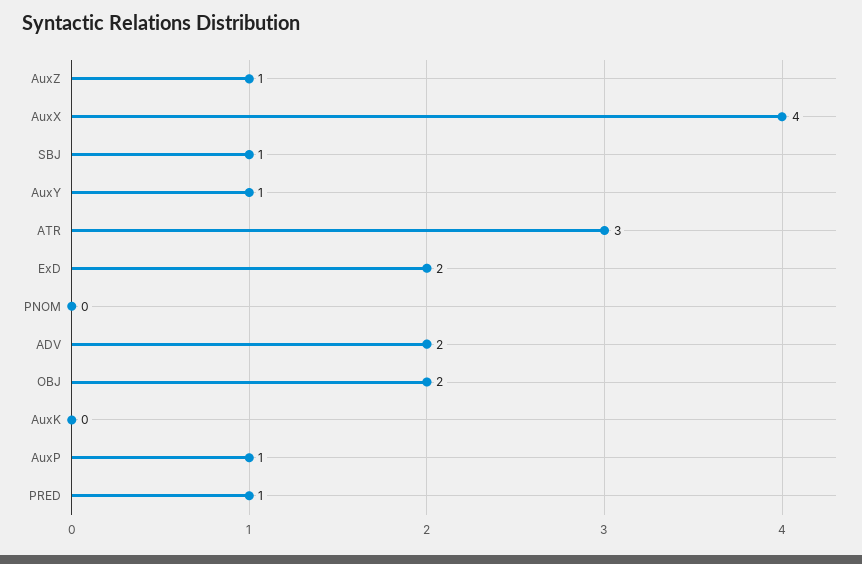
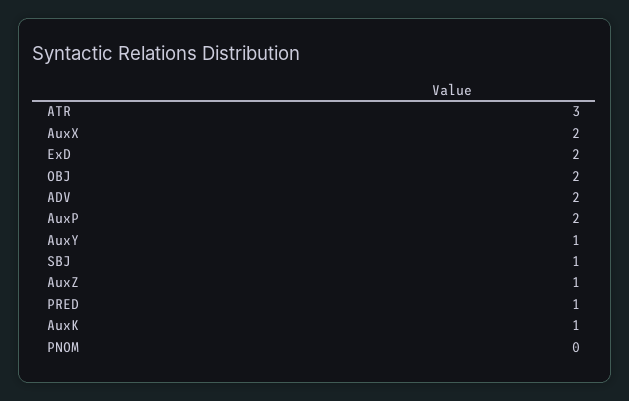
  {
    "AuxZ": 1,
-   "AuxX": 4,
+   "AuxX": 2,
    "SBJ": 1,
    "AuxY": 1,
    "ATR": 3,
    "ExD": 2,
    "PNOM": 0,
    "ADV": 2,
    "OBJ": 2,
-   "AuxK": 0,
+   "AuxK": 1,
-   "AuxP": 1,
+   "AuxP": 2,
    "PRED": 1
  }

